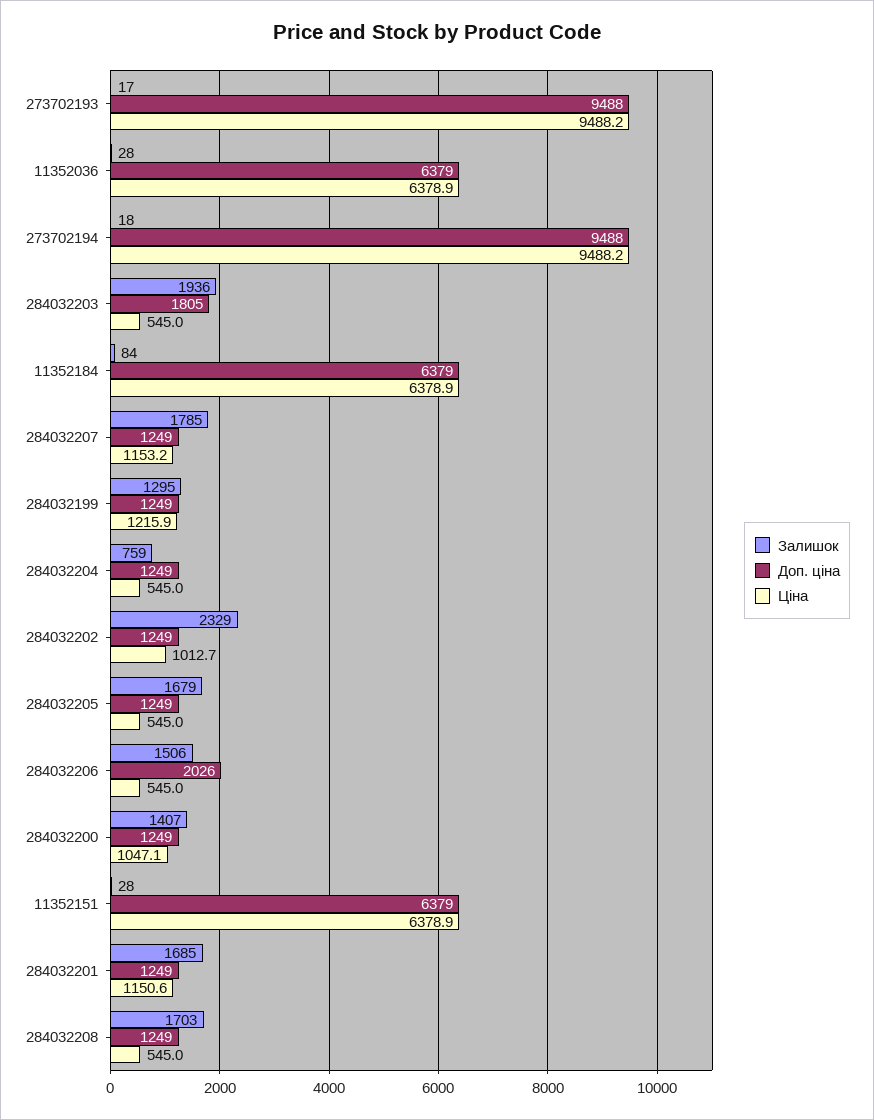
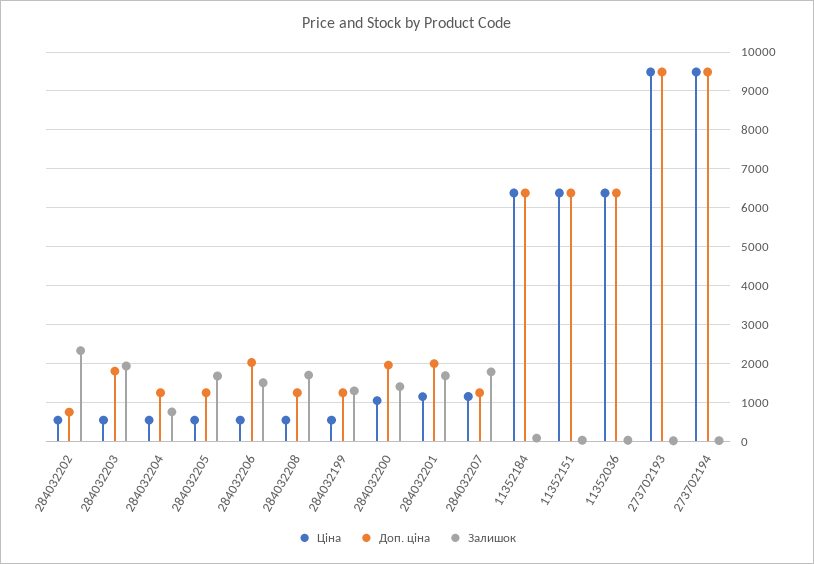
  {
    "Залишок": {
      "273702193": 17,
      "11352036": 28,
      "273702194": 18,
      "284032203": 1936,
      "11352184": 84,
      "284032207": 1785,
      "284032199": 1295,
      "284032204": 759,
      "284032202": 2329,
      "284032205": 1679,
      "284032206": 1506,
      "284032200": 1407,
      "11352151": 28,
      "284032201": 1685,
      "284032208": 1703
    },
    "Доп. ціна": {
      "273702193": 9488,
      "11352036": 6379,
      "273702194": 9488,
      "284032203": 1805,
      "11352184": 6379,
      "284032207": 1249,
      "284032199": 1249,
      "284032204": 1249,
-     "284032202": 1249,
+     "284032202": 800,
      "284032205": 1249,
      "284032206": 2026,
-     "284032200": 1249,
+     "284032200": 2000,
      "11352151": 6379,
-     "284032201": 1249,
+     "284032201": 2000,
      "284032208": 1249
    },
    "Ціна": {
      "273702193": 9488.2,
      "11352036": 6378.9,
      "273702194": 9488.2,
      "284032203": 545,
      "11352184": 6378.9,
      "284032207": 1153.2,
-     "284032199": 1215.9,
+     "284032199": 600,
      "284032204": 545,
-     "284032202": 1012.7,
+     "284032202": 600,
      "284032205": 545,
      "284032206": 545,
      "284032200": 1047.1,
      "11352151": 6378.9,
      "284032201": 1150.6,
      "284032208": 545
    }
  }

